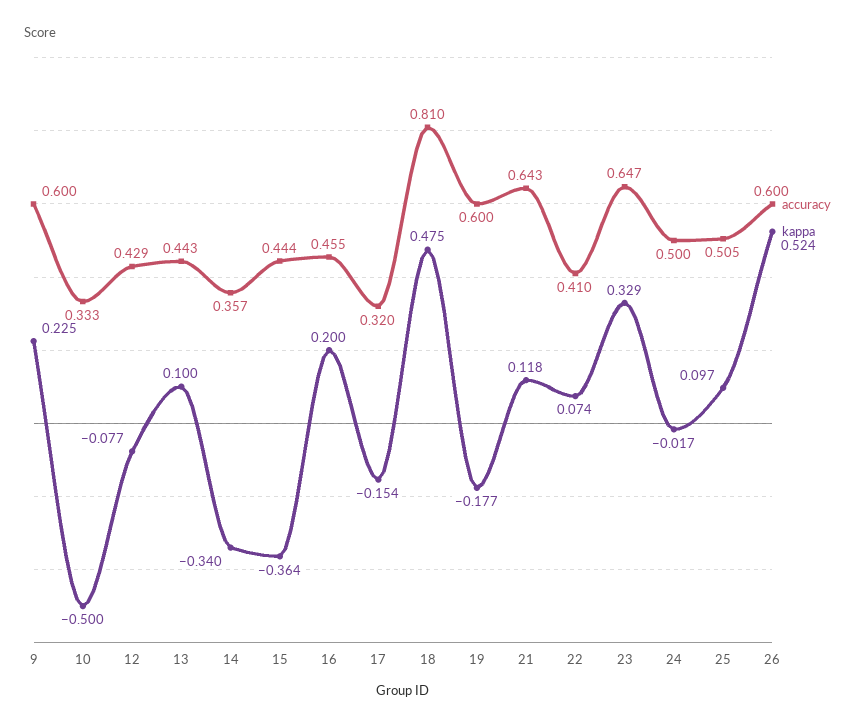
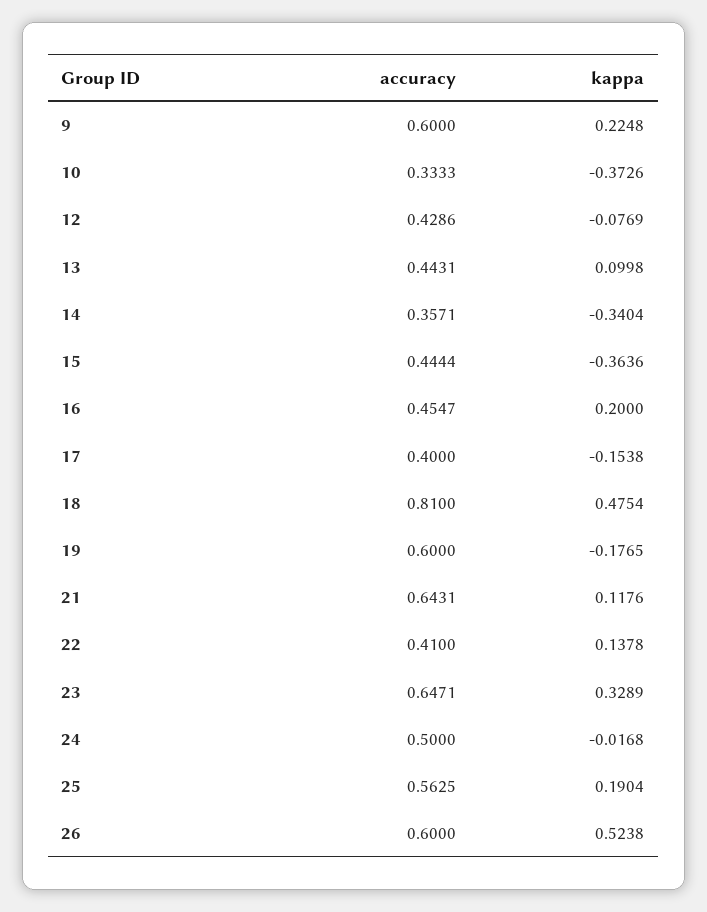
  {
    "accuracy": {
      "9": 0.6,
      "10": 0.3333,
      "12": 0.4286,
      "13": 0.4431,
      "14": 0.3571,
      "15": 0.4444,
      "16": 0.4547,
-     "17": 0.32,
+     "17": 0.4,
      "18": 0.81,
      "19": 0.6,
      "21": 0.6431,
      "22": 0.41,
      "23": 0.6471,
      "24": 0.5,
-     "25": 0.505,
+     "25": 0.5625,
      "26": 0.6
    },
    "kappa": {
      "9": 0.2248,
-     "10": -0.5,
+     "10": -0.3726,
      "12": -0.0769,
      "13": 0.0998,
      "14": -0.3404,
      "15": -0.3636,
      "16": 0.2,
      "17": -0.1538,
      "18": 0.4754,
      "19": -0.1765,
      "21": 0.1176,
-     "22": 0.074,
+     "22": 0.1378,
      "23": 0.3289,
      "24": -0.0168,
-     "25": 0.097,
+     "25": 0.1904,
      "26": 0.5238
    }
  }

